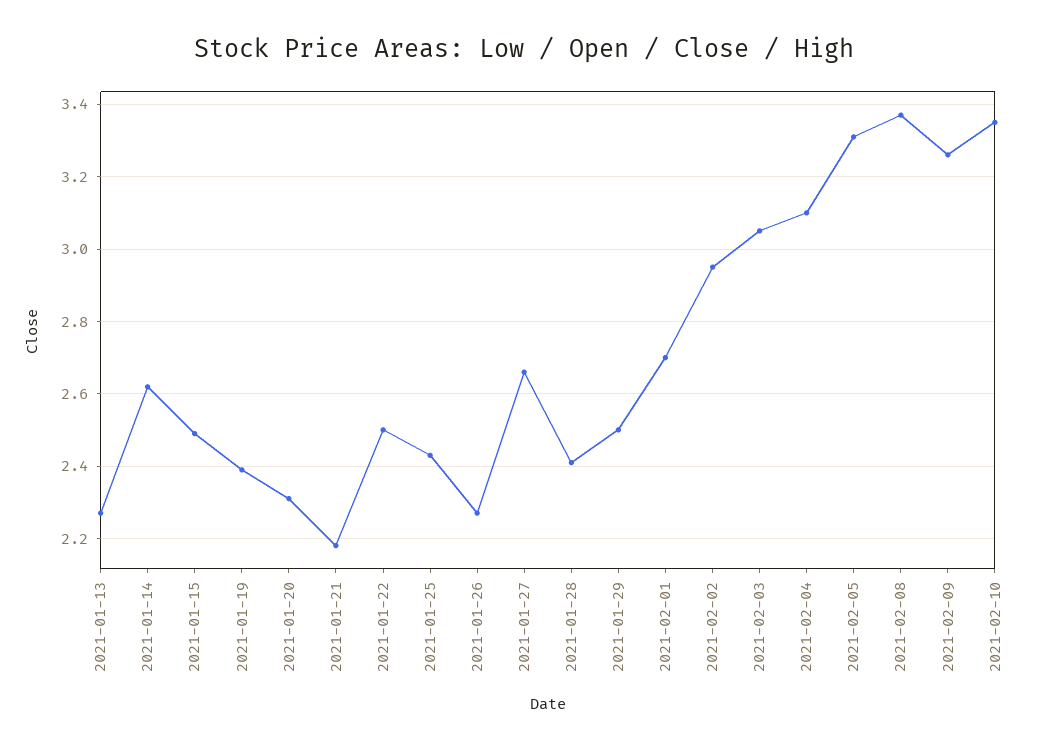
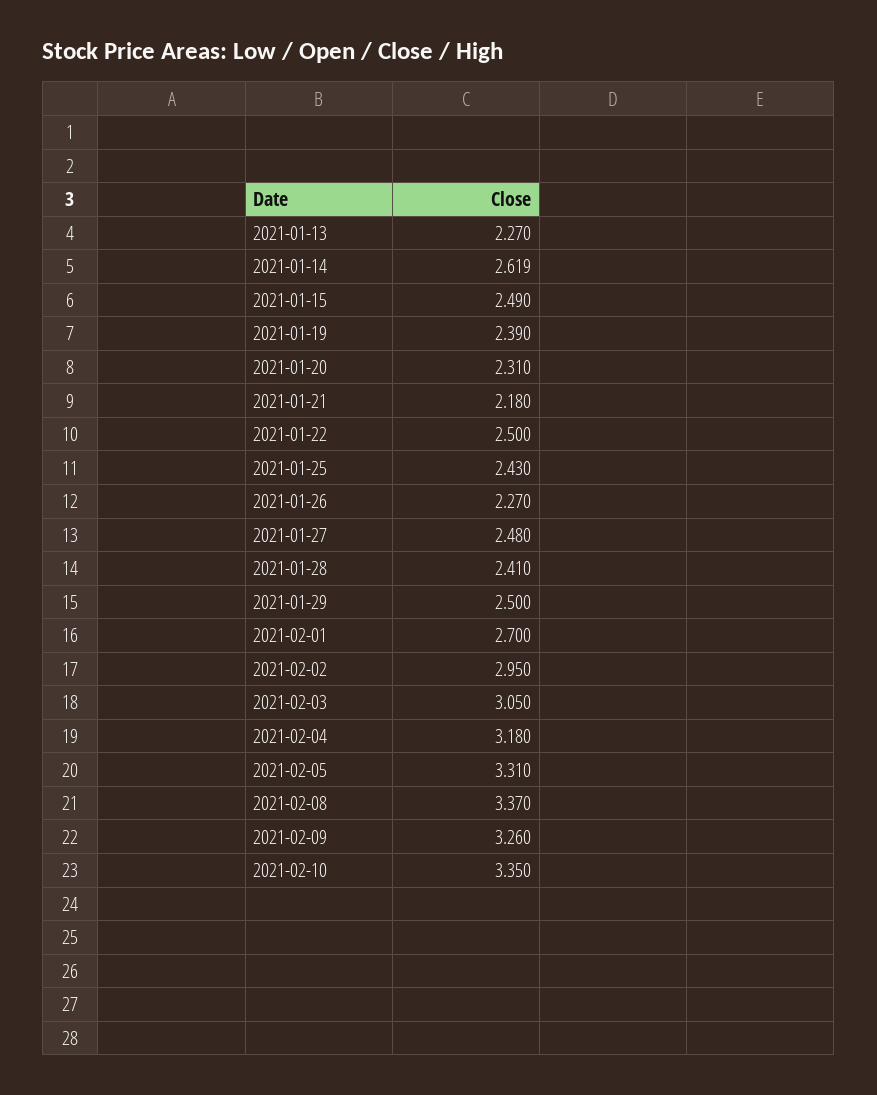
  {
    "2021-01-13": 2.27,
    "2021-01-14": 2.619,
    "2021-01-15": 2.49,
    "2021-01-19": 2.39,
    "2021-01-20": 2.31,
    "2021-01-21": 2.18,
    "2021-01-22": 2.5,
    "2021-01-25": 2.43,
    "2021-01-26": 2.27,
-   "2021-01-27": 2.66,
+   "2021-01-27": 2.48,
    "2021-01-28": 2.41,
    "2021-01-29": 2.5,
    "2021-02-01": 2.7,
    "2021-02-02": 2.95,
    "2021-02-03": 3.05,
-   "2021-02-04": 3.1,
+   "2021-02-04": 3.18,
    "2021-02-05": 3.31,
    "2021-02-08": 3.37,
    "2021-02-09": 3.26,
    "2021-02-10": 3.35
  }

